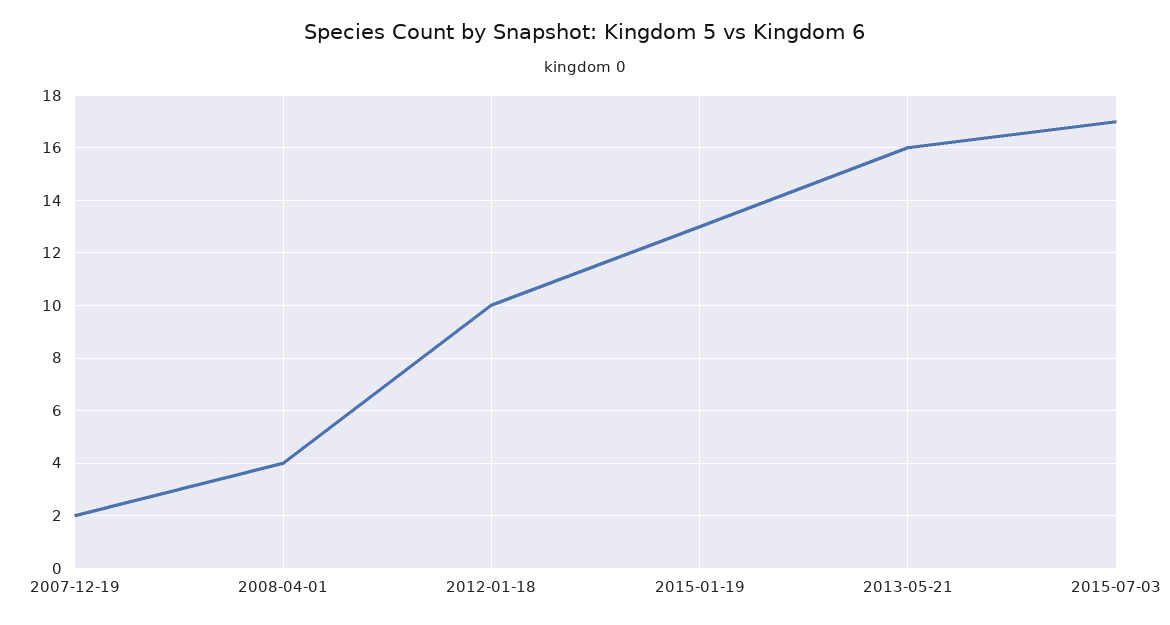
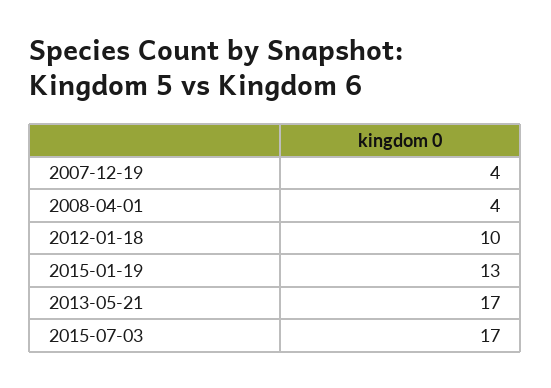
  {
-   "2007-12-19": 2,
+   "2007-12-19": 4,
    "2008-04-01": 4,
    "2012-01-18": 10,
    "2015-01-19": 13,
-   "2013-05-21": 16,
+   "2013-05-21": 17,
    "2015-07-03": 17
  }

